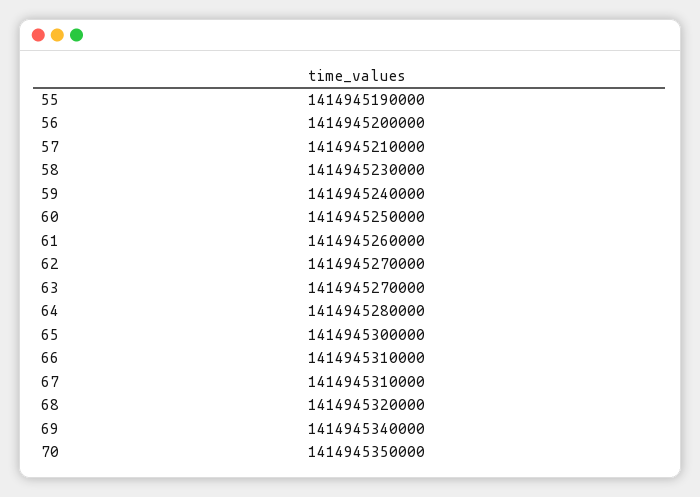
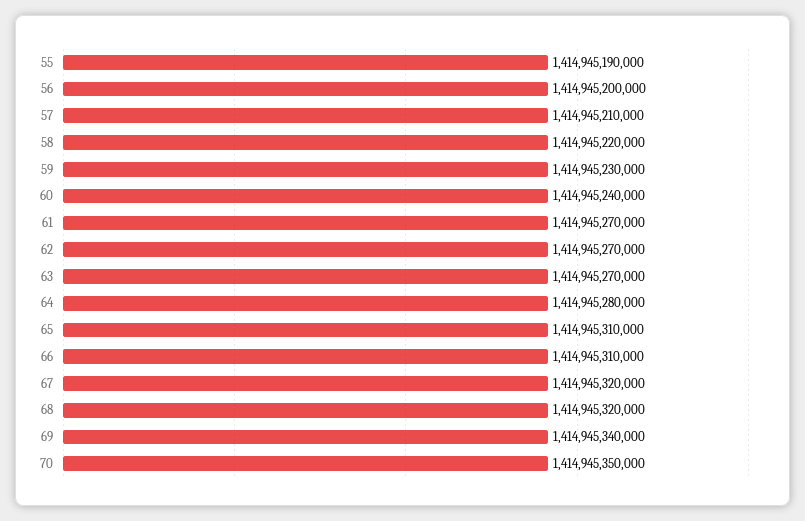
  {
    "55": 1414945190000,
    "56": 1414945200000,
    "57": 1414945210000,
-   "58": 1414945230000,
+   "58": 1414945220000,
-   "59": 1414945240000,
+   "59": 1414945230000,
-   "60": 1414945250000,
+   "60": 1414945240000,
-   "61": 1414945260000,
+   "61": 1414945270000,
    "62": 1414945270000,
    "63": 1414945270000,
    "64": 1414945280000,
-   "65": 1414945300000,
+   "65": 1414945310000,
    "66": 1414945310000,
-   "67": 1414945310000,
+   "67": 1414945320000,
    "68": 1414945320000,
    "69": 1414945340000,
    "70": 1414945350000
  }

